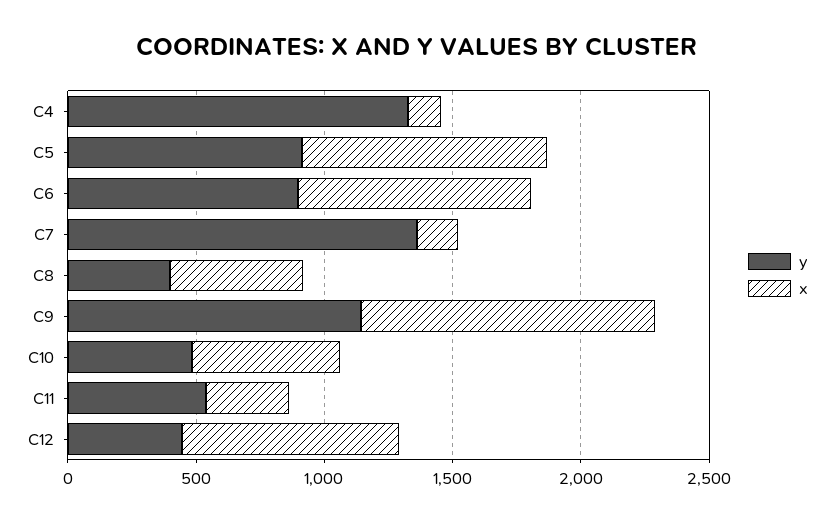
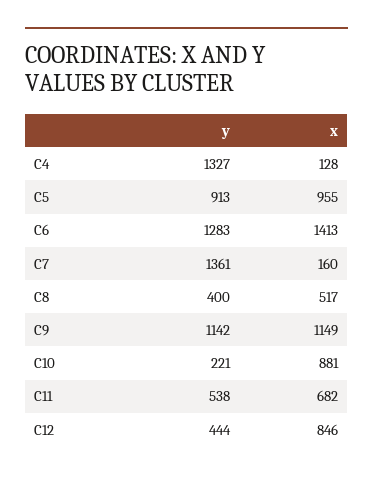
  {
    "y": {
      "C4": 1327,
      "C5": 913,
-     "C6": 900,
+     "C6": 1283,
      "C7": 1361,
      "C8": 400,
      "C9": 1142,
-     "C10": 500,
+     "C10": 221,
      "C11": 538,
      "C12": 444
    },
    "x": {
      "C4": 128,
      "C5": 955,
-     "C6": 900,
+     "C6": 1413,
      "C7": 160,
      "C8": 517,
      "C9": 1149,
-     "C10": 600,
+     "C10": 881,
-     "C11": 300,
+     "C11": 682,
      "C12": 846
    }
  }

